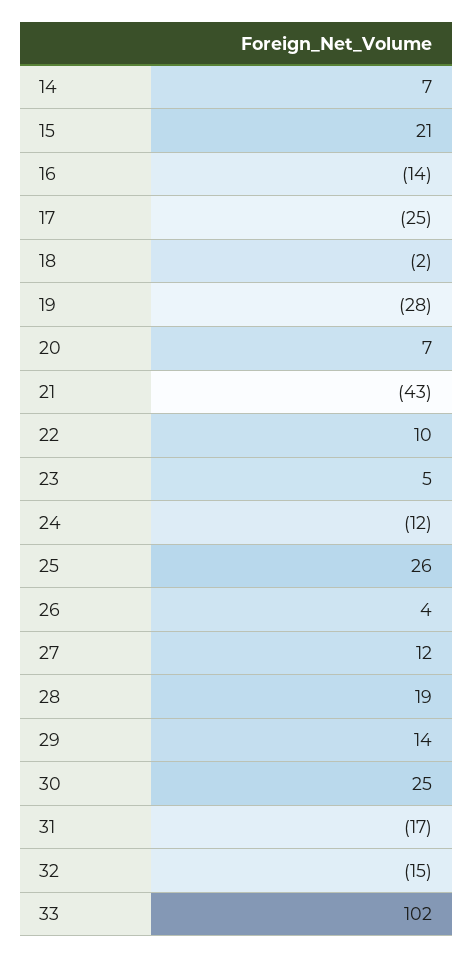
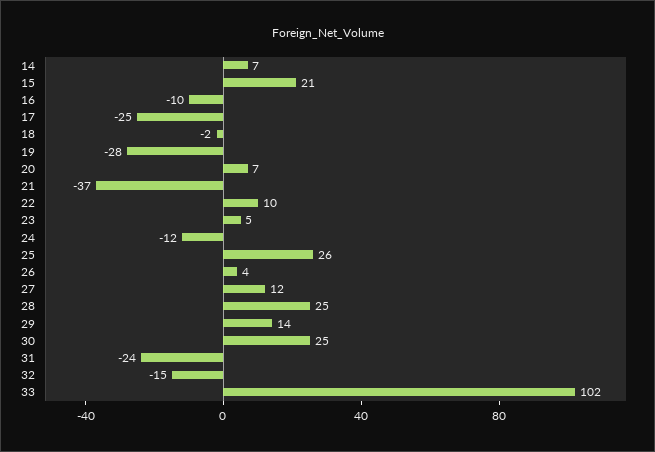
  {
    "14": 7,
    "15": 21,
-   "16": -14,
+   "16": -10,
    "17": -25,
    "18": -2,
    "19": -28,
    "20": 7,
-   "21": -43,
+   "21": -37,
    "22": 10,
    "23": 5,
    "24": -12,
    "25": 26,
    "26": 4,
    "27": 12,
-   "28": 19,
+   "28": 25,
    "29": 14,
    "30": 25,
-   "31": -17,
+   "31": -24,
    "32": -15,
    "33": 102
  }

